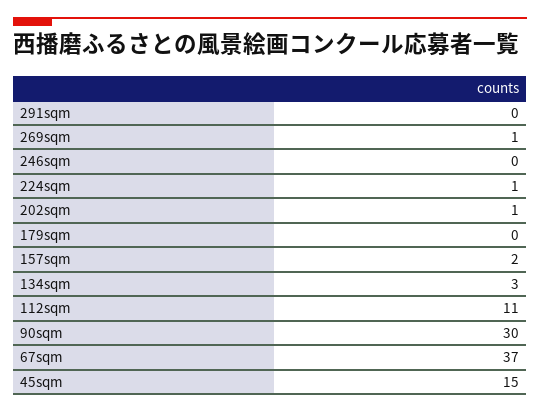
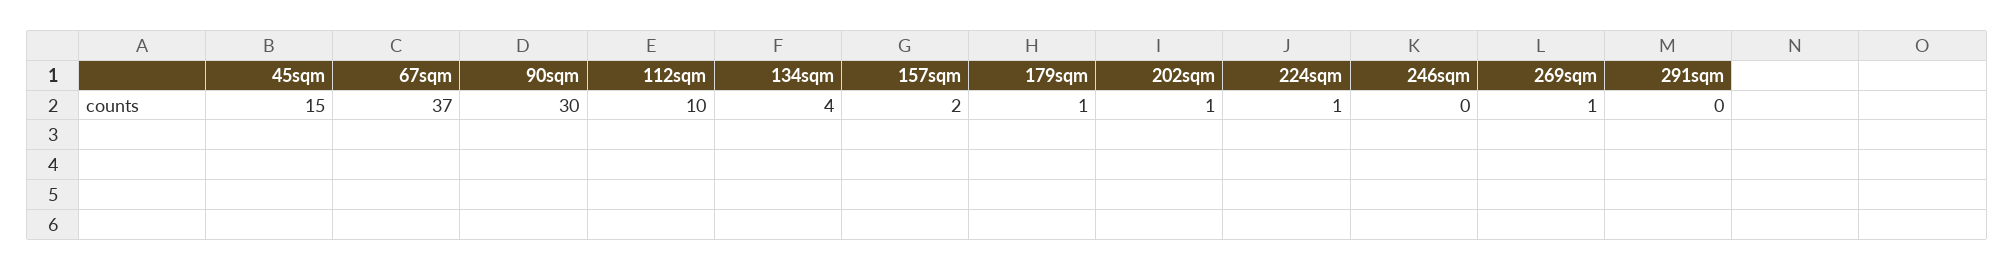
  {
    "291sqm": 0,
    "269sqm": 1,
    "246sqm": 0,
    "224sqm": 1,
    "202sqm": 1,
-   "179sqm": 0,
+   "179sqm": 1,
    "157sqm": 2,
-   "134sqm": 3,
+   "134sqm": 4,
-   "112sqm": 11,
+   "112sqm": 10,
    "90sqm": 30,
    "67sqm": 37,
    "45sqm": 15
  }

